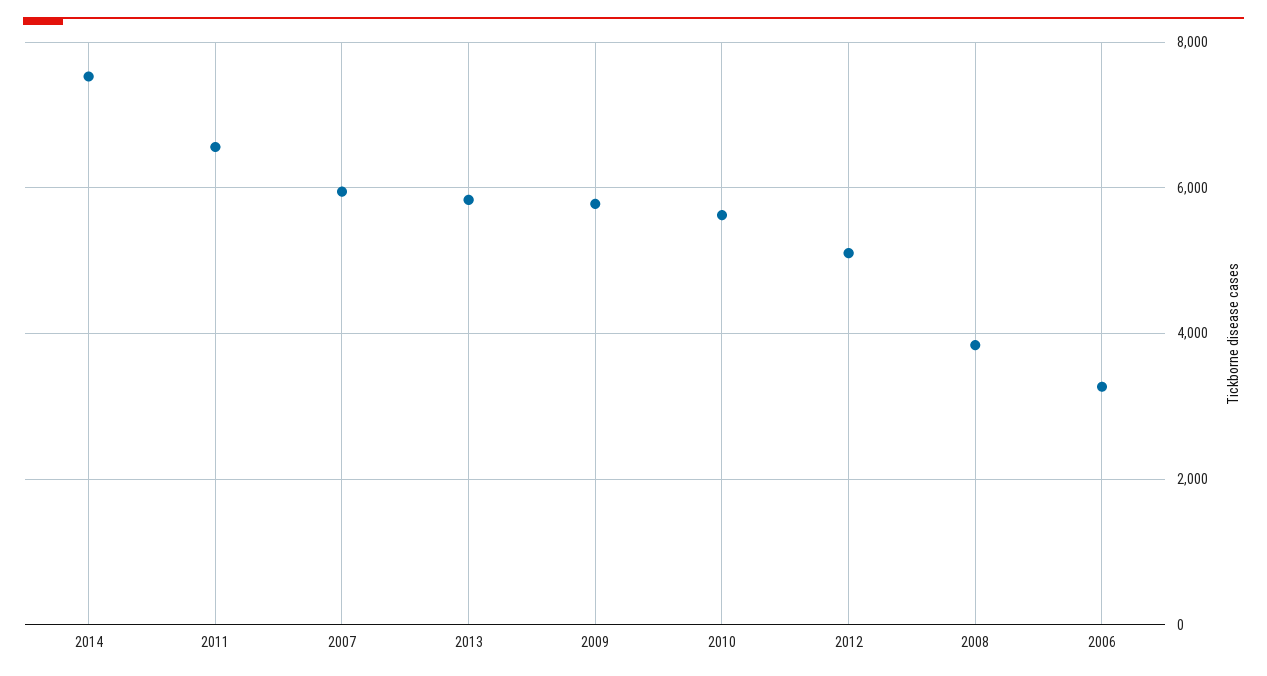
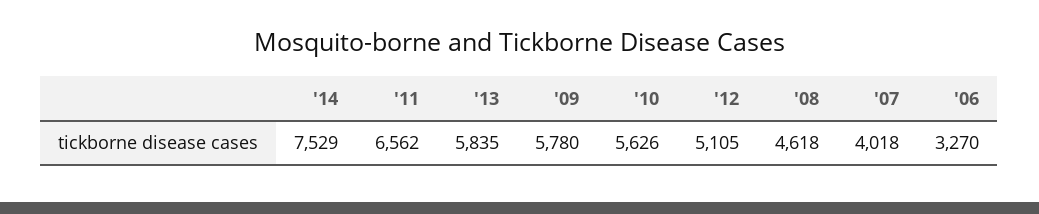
  {
    "2014": 7529,
    "2011": 6562,
-   "2007": 6000,
+   "2007": 4018,
    "2013": 5835,
    "2009": 5780,
    "2010": 5626,
    "2012": 5105,
-   "2008": 3800,
+   "2008": 4618,
    "2006": 3270
  }

